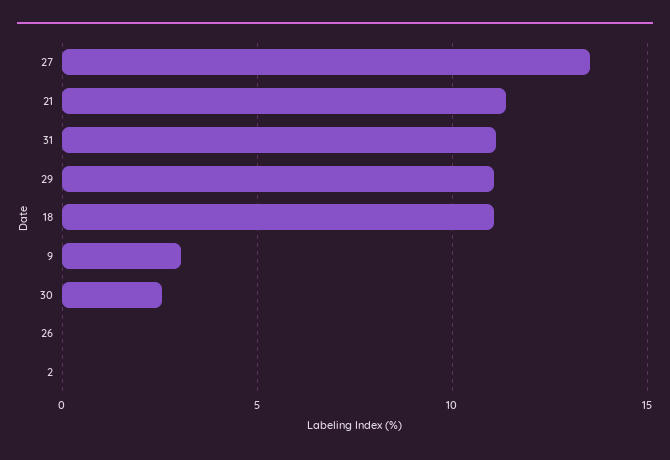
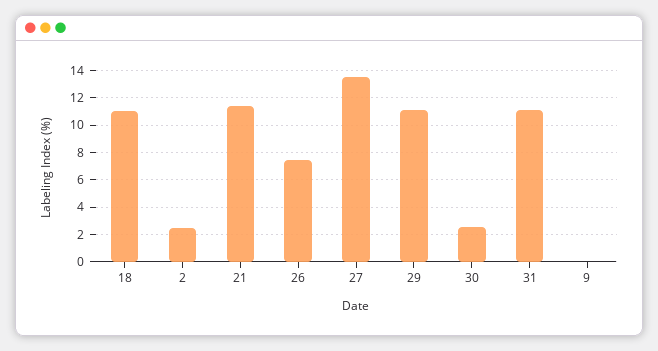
  {
    "27": 13.5,
    "21": 11.5,
    "31": 11,
    "29": 11,
    "18": 11,
-   "9": 3,
+   "9": 0,
    "30": 2.5,
-   "26": 0,
+   "26": 7.5,
-   "2": 0
+   "2": 2.5
  }

